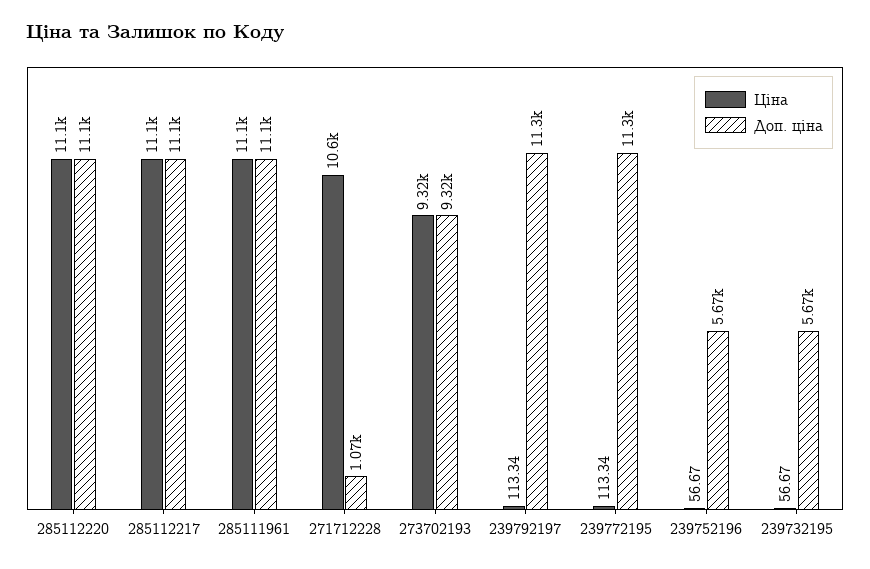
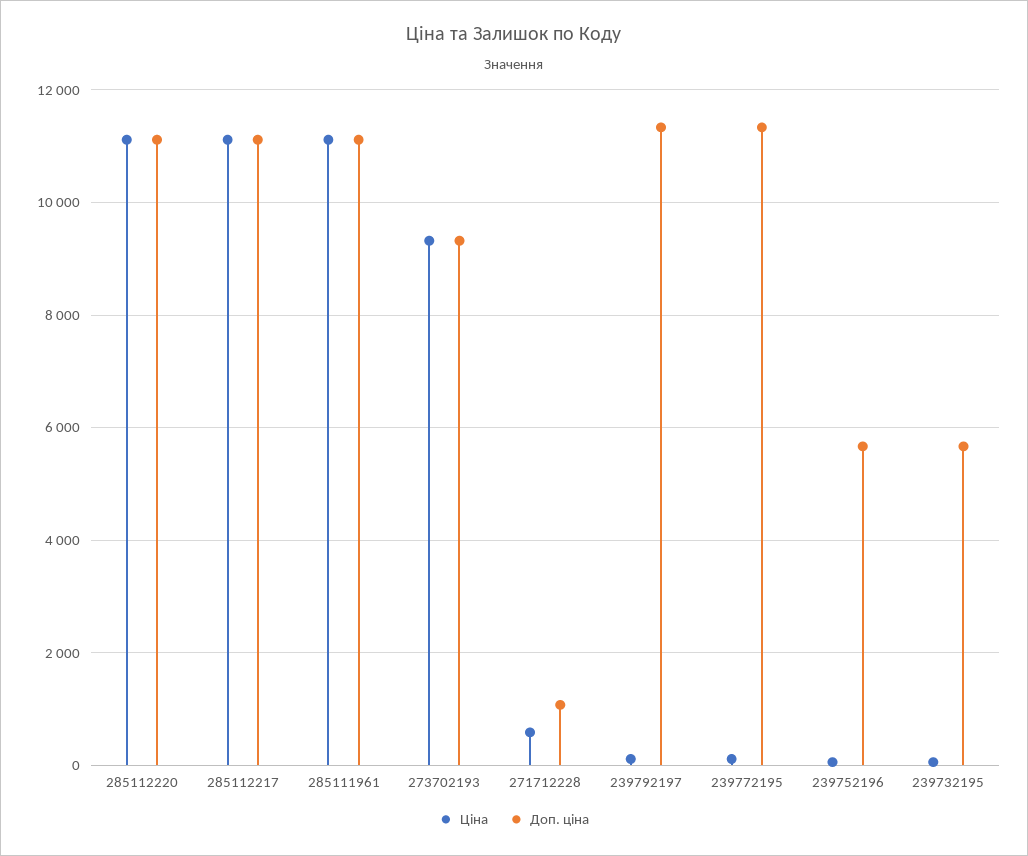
  {
    "Ціна": {
      "285112220": 11100,
      "285112217": 11100,
      "285111961": 11100,
-     "271712228": 10600,
+     "271712228": 600,
      "273702193": 9320,
      "239792197": 113.34,
      "239772195": 113.34,
      "239752196": 56.67,
      "239732195": 56.67
    },
    "Доп. ціна": {
      "285112220": 11100,
      "285112217": 11100,
      "285111961": 11100,
      "271712228": 1070,
      "273702193": 9320,
      "239792197": 11300,
      "239772195": 11300,
      "239752196": 5670,
      "239732195": 5670
    }
  }

